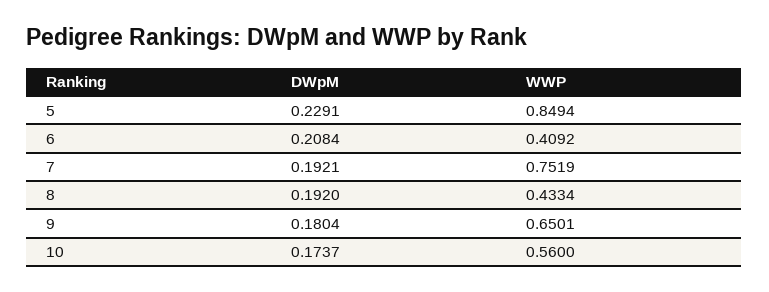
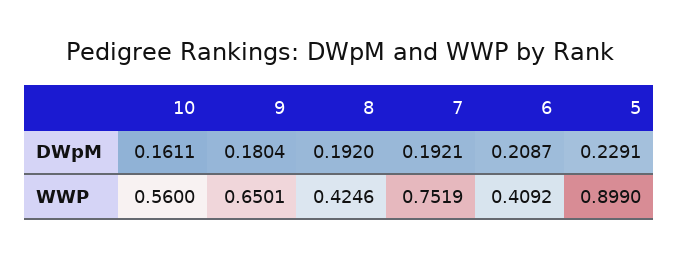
  {
    "DWpM": {
      "5": 0.2291,
-     "6": 0.2084,
+     "6": 0.2087,
      "7": 0.1921,
      "8": 0.192,
      "9": 0.1804,
-     "10": 0.1737
+     "10": 0.1611
    },
    "WWP": {
-     "5": 0.8494,
+     "5": 0.899,
      "6": 0.4092,
      "7": 0.7519,
-     "8": 0.4334,
+     "8": 0.4246,
      "9": 0.6501,
      "10": 0.56
    }
  }

